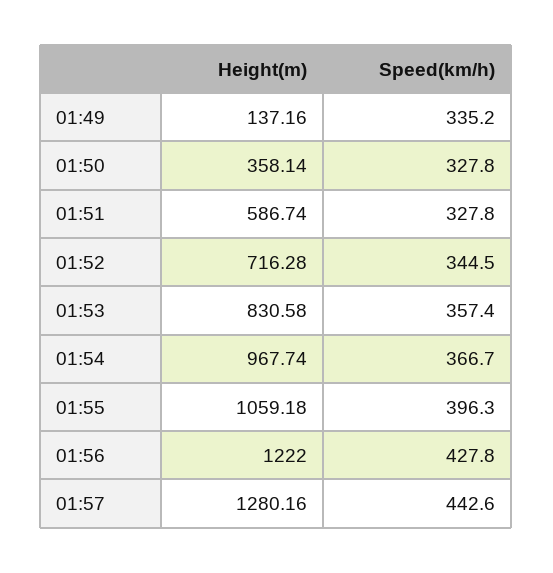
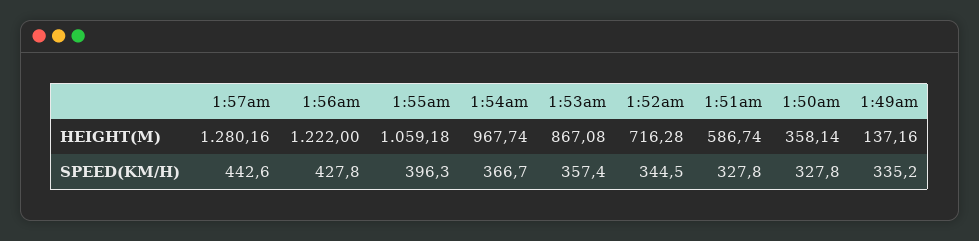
  {
    "Height(m)": {
      "01:49": 137.16,
      "01:50": 358.14,
      "01:51": 586.74,
      "01:52": 716.28,
-     "01:53": 830.58,
+     "01:53": 867.08,
      "01:54": 967.74,
      "01:55": 1059.18,
      "01:56": 1222,
      "01:57": 1280.16
    },
    "Speed(km/h)": {
      "01:49": 335.2,
      "01:50": 327.8,
      "01:51": 327.8,
      "01:52": 344.5,
      "01:53": 357.4,
      "01:54": 366.7,
      "01:55": 396.3,
      "01:56": 427.8,
      "01:57": 442.6
    }
  }

